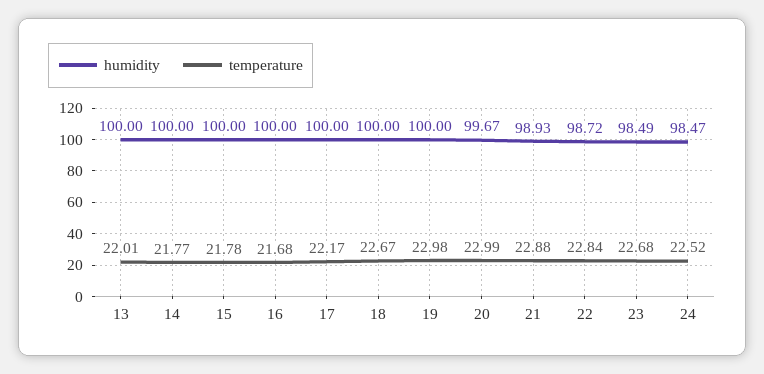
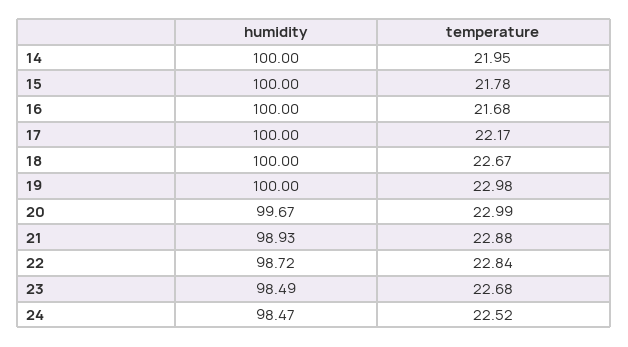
  {
    "humidity": {
-     "13": 100,
      "14": 100,
      "15": 100,
      "16": 100,
      "17": 100,
      "18": 100,
      "19": 100,
      "20": 99.67,
      "21": 98.93,
      "22": 98.72,
      "23": 98.49,
      "24": 98.47
    },
    "temperature": {
-     "13": 22.01,
-     "14": 21.77,
+     "14": 21.95,
      "15": 21.78,
      "16": 21.68,
      "17": 22.17,
      "18": 22.67,
      "19": 22.98,
      "20": 22.99,
      "21": 22.88,
      "22": 22.84,
      "23": 22.68,
      "24": 22.52
    }
  }

